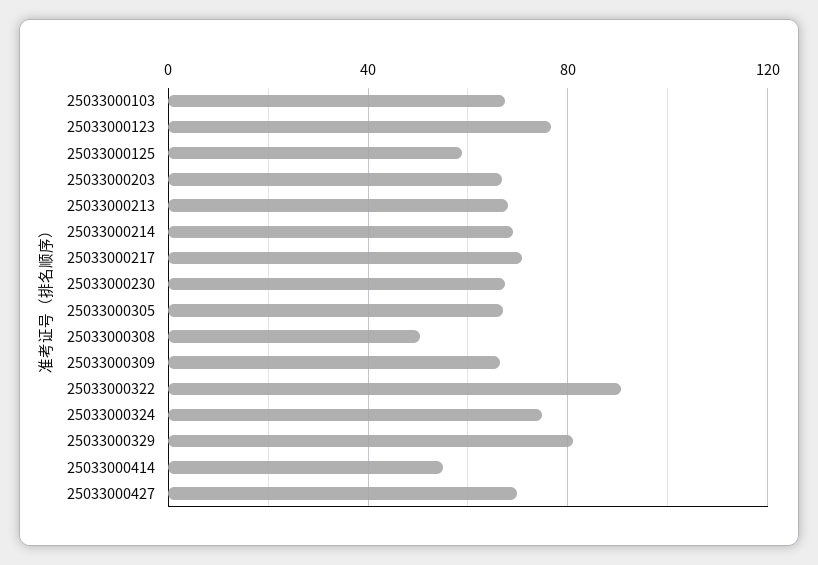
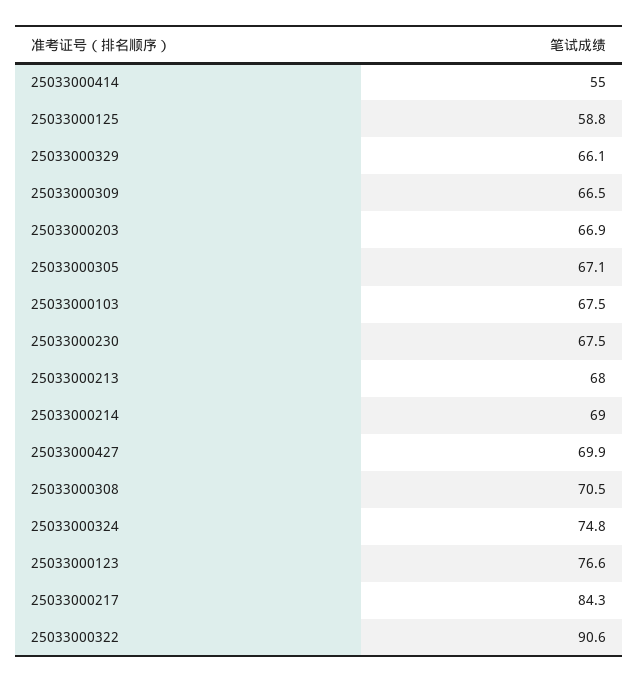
  {
    "25033000103": 67.5,
    "25033000123": 76.6,
    "25033000125": 58.8,
    "25033000203": 66.9,
    "25033000213": 68,
    "25033000214": 69,
-   "25033000217": 70,
+   "25033000217": 84.3,
    "25033000230": 67.5,
    "25033000305": 67.1,
-   "25033000308": 50,
+   "25033000308": 70.5,
    "25033000309": 66.5,
    "25033000322": 90.6,
    "25033000324": 74.8,
-   "25033000329": 80,
+   "25033000329": 66.1,
    "25033000414": 55,
    "25033000427": 69.9
  }

